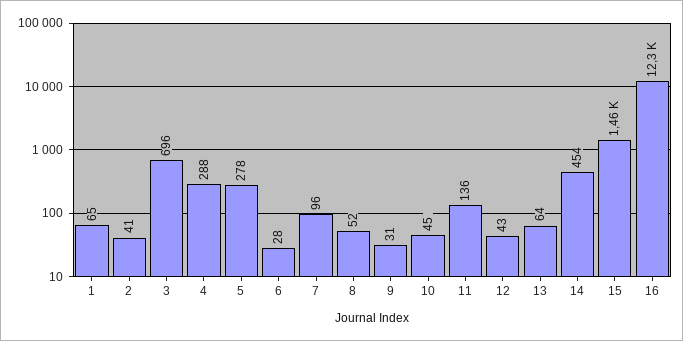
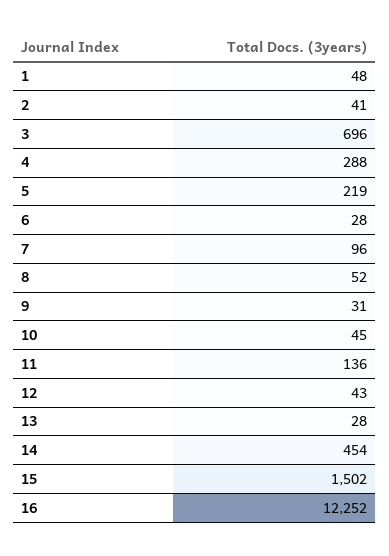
  {
-   "1": 65,
+   "1": 48,
    "2": 41,
    "3": 696,
    "4": 288,
-   "5": 278,
+   "5": 219,
    "6": 28,
    "7": 96,
    "8": 52,
    "9": 31,
    "10": 45,
    "11": 136,
    "12": 43,
-   "13": 64,
+   "13": 28,
    "14": 454,
-   "15": 1460,
+   "15": 1502,
    "16": 12252
  }

